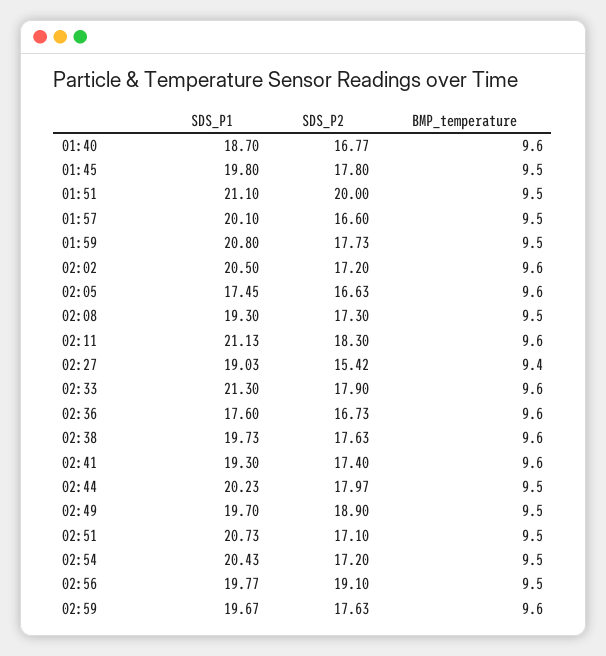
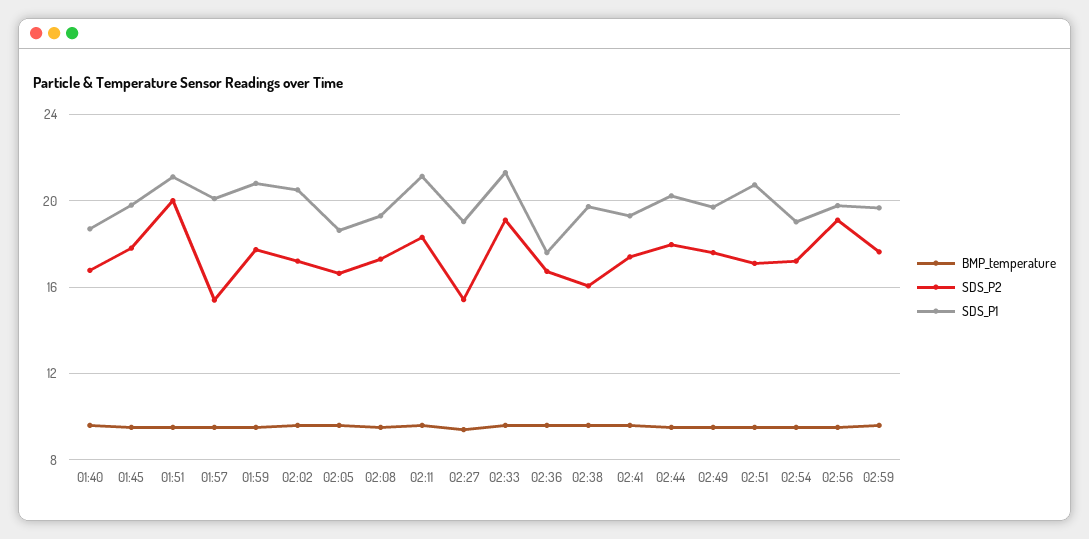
  {
    "SDS_P1": {
      "01:40": 18.7,
      "01:45": 19.8,
      "01:51": 21.1,
      "01:57": 20.1,
      "01:59": 20.8,
      "02:02": 20.5,
-     "02:05": 17.45,
+     "02:05": 18.5,
      "02:08": 19.3,
      "02:11": 21.13,
      "02:27": 19.03,
      "02:33": 21.3,
      "02:36": 17.6,
      "02:38": 19.73,
      "02:41": 19.3,
      "02:44": 20.23,
      "02:49": 19.7,
      "02:51": 20.73,
-     "02:54": 20.43,
+     "02:54": 19,
      "02:56": 19.77,
      "02:59": 19.67
    },
    "SDS_P2": {
      "01:40": 16.77,
      "01:45": 17.8,
      "01:51": 20,
-     "01:57": 16.6,
+     "01:57": 15.5,
      "01:59": 17.73,
      "02:02": 17.2,
      "02:05": 16.63,
      "02:08": 17.3,
      "02:11": 18.3,
      "02:27": 15.42,
-     "02:33": 17.9,
+     "02:33": 19,
      "02:36": 16.73,
-     "02:38": 17.63,
+     "02:38": 16,
      "02:41": 17.4,
      "02:44": 17.97,
-     "02:49": 18.9,
+     "02:49": 17.5,
      "02:51": 17.1,
      "02:54": 17.2,
      "02:56": 19.1,
      "02:59": 17.63
    },
    "BMP_temperature": {
      "01:40": 9.6,
      "01:45": 9.5,
      "01:51": 9.5,
      "01:57": 9.5,
      "01:59": 9.5,
      "02:02": 9.6,
      "02:05": 9.6,
      "02:08": 9.5,
      "02:11": 9.6,
      "02:27": 9.4,
      "02:33": 9.6,
      "02:36": 9.6,
      "02:38": 9.6,
      "02:41": 9.6,
      "02:44": 9.5,
      "02:49": 9.5,
      "02:51": 9.5,
      "02:54": 9.5,
      "02:56": 9.5,
      "02:59": 9.6
    }
  }

